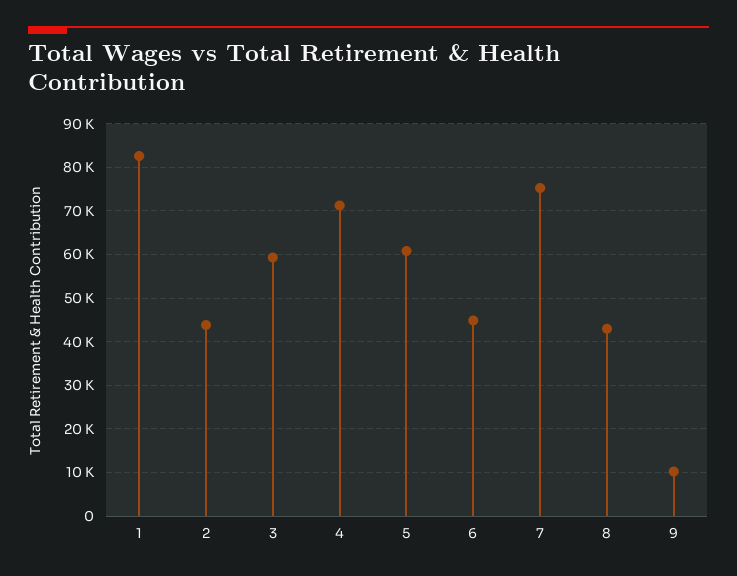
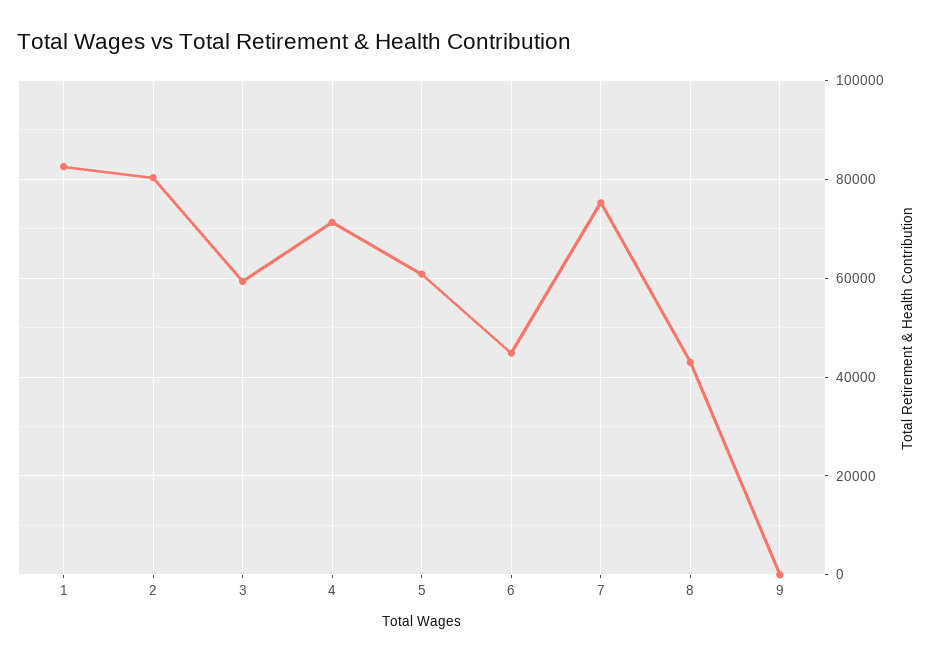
  {
    "1": 82000,
-   "2": 44000,
+   "2": 80000,
    "3": 60000,
    "4": 72000,
    "5": 60000,
    "6": 44000,
    "7": 76000,
    "8": 42000,
-   "9": 10000
+   "9": 0
  }

